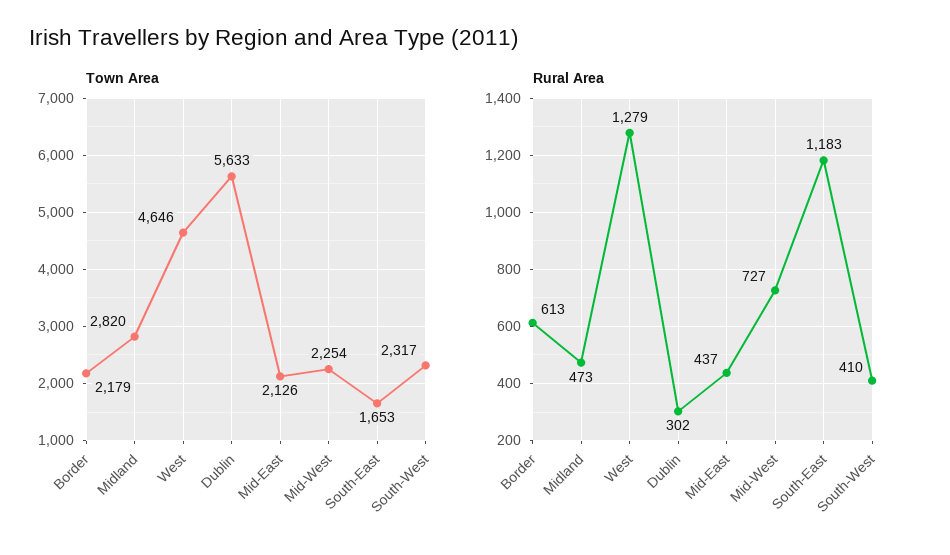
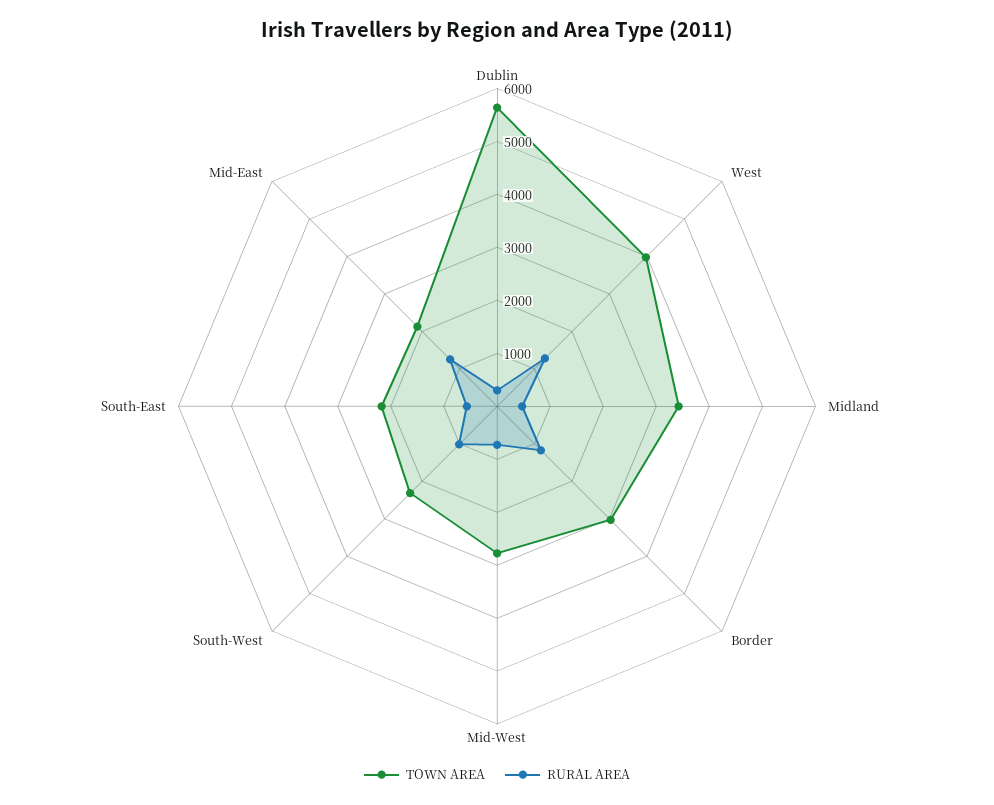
  {
    "Town Area": {
-     "Border": 2179,
+     "Border": 3000,
-     "Midland": 2820,
+     "Midland": 3400,
-     "West": 4646,
+     "West": 4000,
      "Dublin": 5633,
      "Mid-East": 2126,
-     "Mid-West": 2254,
+     "Mid-West": 2800,
-     "South-East": 1653,
+     "South-East": 2200,
      "South-West": 2317
    },
    "Rural Area": {
-     "Border": 613,
+     "Border": 1200,
      "Midland": 473,
      "West": 1279,
      "Dublin": 302,
-     "Mid-East": 437,
+     "Mid-East": 1200,
      "Mid-West": 727,
-     "South-East": 1183,
+     "South-East": 600,
-     "South-West": 410
+     "South-West": 1000
    }
  }

